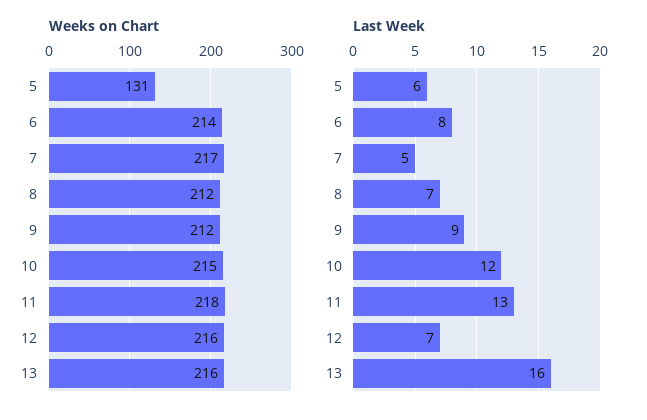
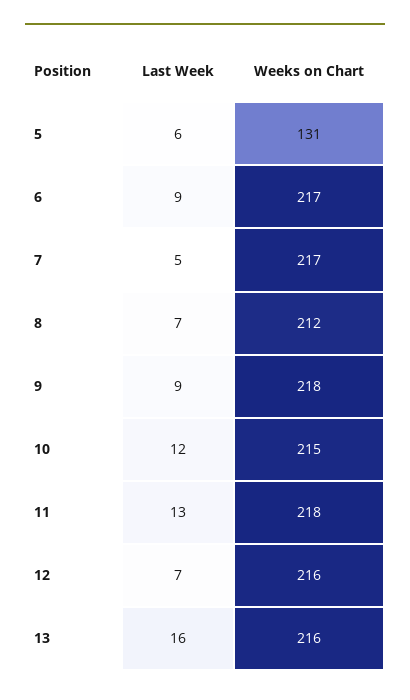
  {
    "Weeks on Chart": {
      "5": 131,
-     "6": 214,
+     "6": 217,
      "7": 217,
      "8": 212,
-     "9": 212,
+     "9": 218,
      "10": 215,
      "11": 218,
      "12": 216,
      "13": 216
    },
    "Last Week": {
      "5": 6,
-     "6": 8,
+     "6": 9,
      "7": 5,
      "8": 7,
      "9": 9,
      "10": 12,
      "11": 13,
      "12": 7,
      "13": 16
    }
  }

